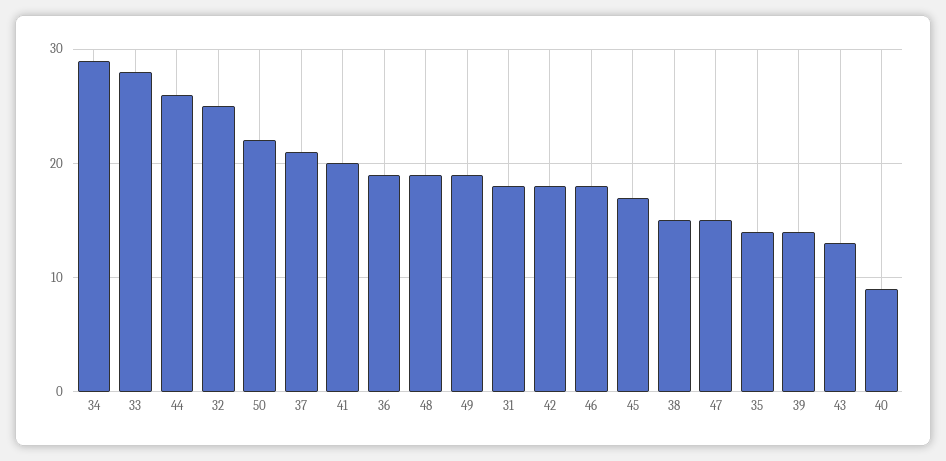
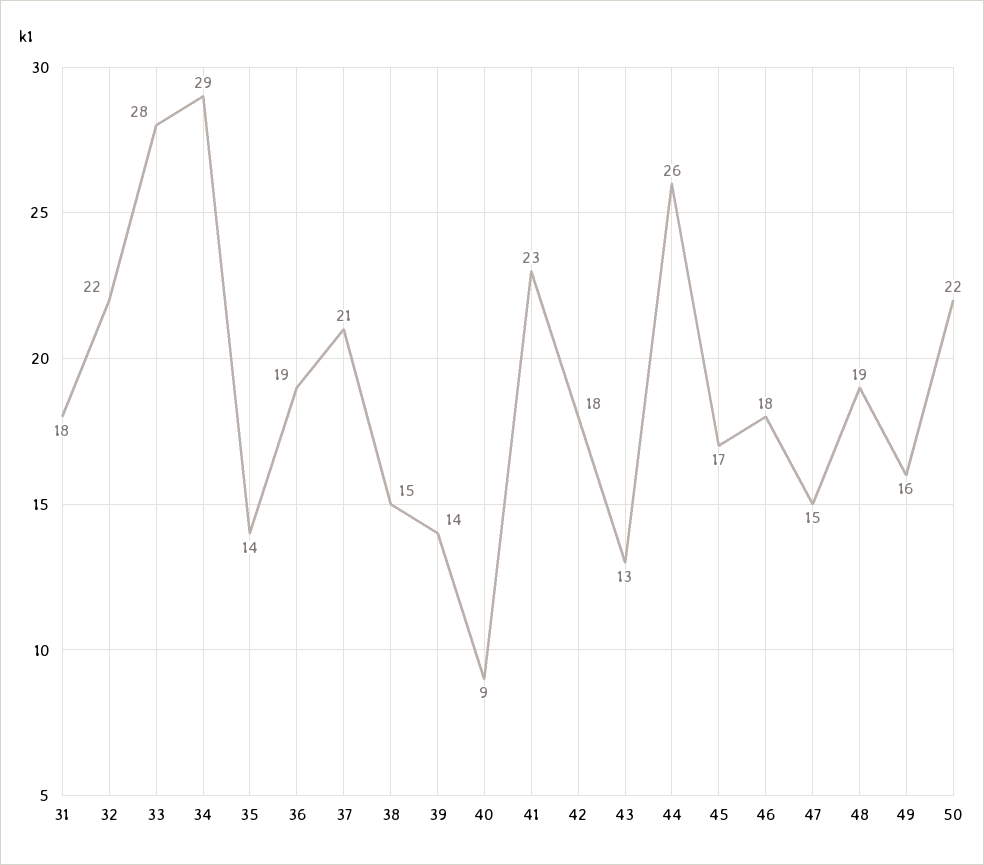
  {
    "34": 29,
    "33": 28,
    "44": 26,
-   "32": 25,
+   "32": 22,
    "50": 22,
    "37": 21,
-   "41": 20,
+   "41": 23,
    "36": 19,
    "48": 19,
-   "49": 19,
+   "49": 16,
    "31": 18,
    "42": 18,
    "46": 18,
    "45": 17,
    "38": 15,
    "47": 15,
    "35": 14,
    "39": 14,
    "43": 13,
    "40": 9
  }

